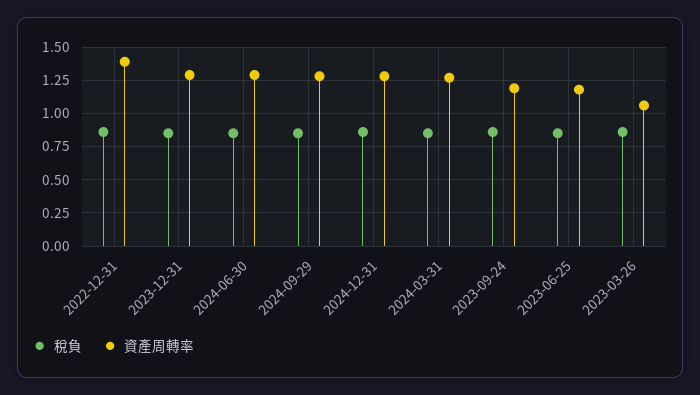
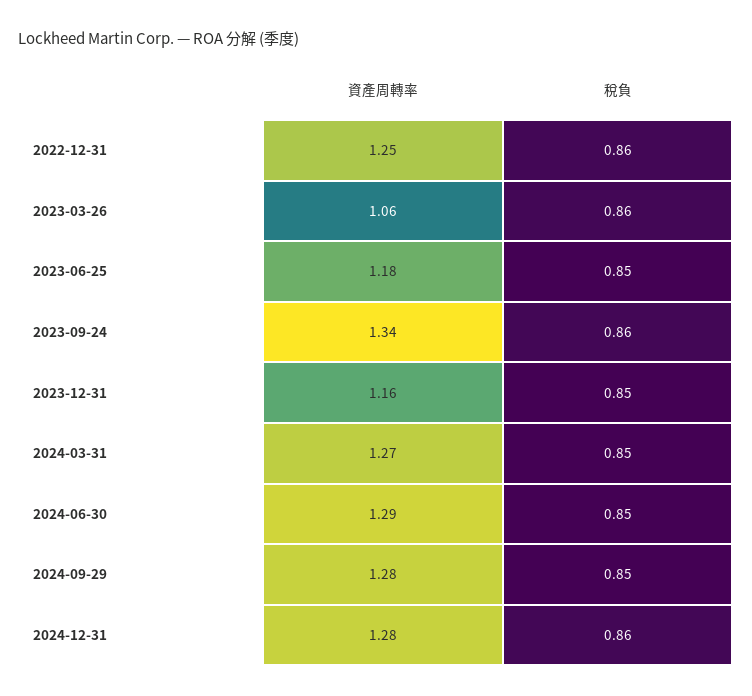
  {
    "稅負": {
      "2022-12-31": 0.86,
      "2023-12-31": 0.85,
      "2024-06-30": 0.85,
      "2024-09-29": 0.85,
      "2024-12-31": 0.86,
      "2024-03-31": 0.85,
      "2023-09-24": 0.86,
      "2023-06-25": 0.85,
      "2023-03-26": 0.86
    },
    "資產周轉率": {
-     "2022-12-31": 1.4,
+     "2022-12-31": 1.25,
-     "2023-12-31": 1.3,
+     "2023-12-31": 1.16,
      "2024-06-30": 1.29,
      "2024-09-29": 1.28,
      "2024-12-31": 1.28,
      "2024-03-31": 1.27,
-     "2023-09-24": 1.2,
+     "2023-09-24": 1.34,
      "2023-06-25": 1.18,
      "2023-03-26": 1.06
    }
  }

